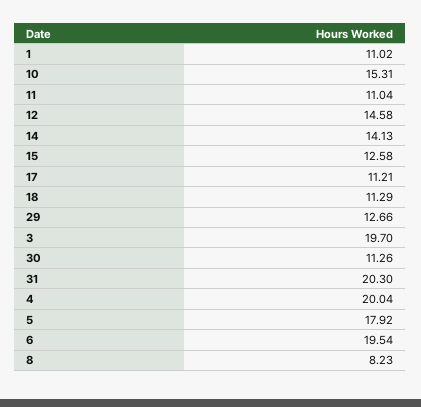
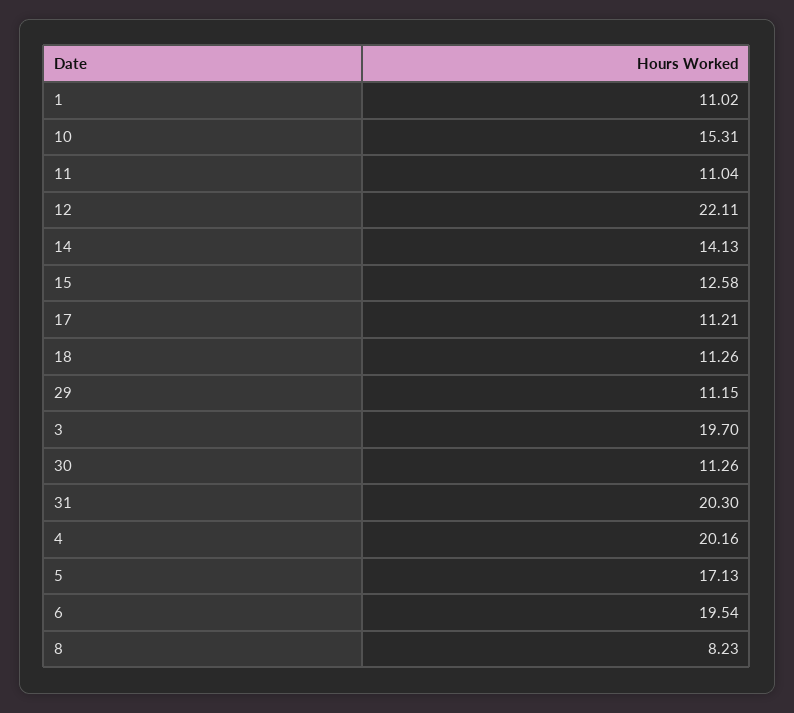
  {
    "1": 11.02,
    "10": 15.31,
    "11": 11.04,
-   "12": 14.58,
+   "12": 22.11,
    "14": 14.13,
    "15": 12.58,
    "17": 11.21,
-   "18": 11.29,
+   "18": 11.26,
-   "29": 12.66,
+   "29": 11.15,
    "3": 19.7,
    "30": 11.26,
    "31": 20.3,
-   "4": 20.04,
+   "4": 20.16,
-   "5": 17.92,
+   "5": 17.13,
    "6": 19.54,
    "8": 8.23
  }

